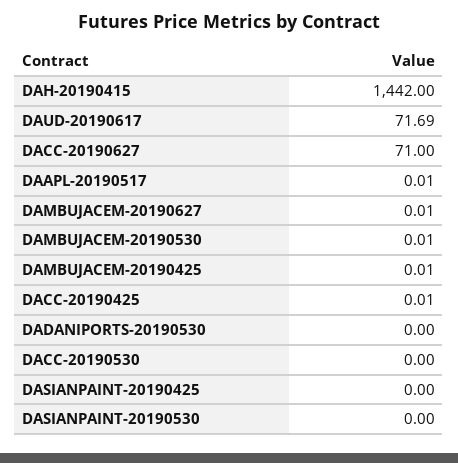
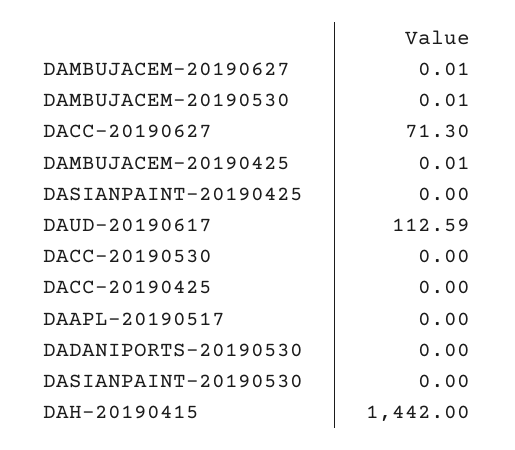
  {
    "DAH-20190415": 1442,
-   "DAUD-20190617": 71.69,
+   "DAUD-20190617": 112.59,
-   "DACC-20190627": 71,
+   "DACC-20190627": 71.3,
-   "DAAPL-20190517": 0.01,
+   "DAAPL-20190517": 0,
    "DAMBUJACEM-20190627": 0.01,
    "DAMBUJACEM-20190530": 0.01,
    "DAMBUJACEM-20190425": 0.01,
-   "DACC-20190425": 0.01,
+   "DACC-20190425": 0,
    "DADANIPORTS-20190530": 0,
    "DACC-20190530": 0,
    "DASIANPAINT-20190425": 0,
    "DASIANPAINT-20190530": 0
  }

